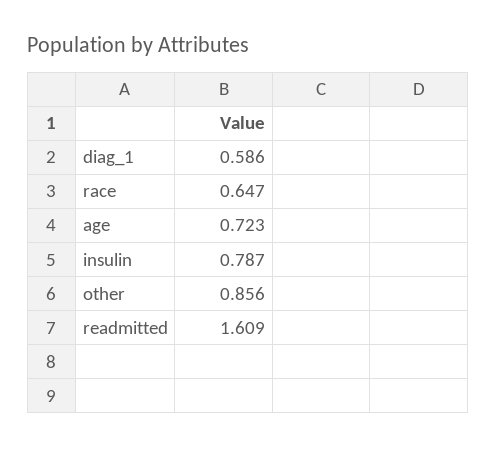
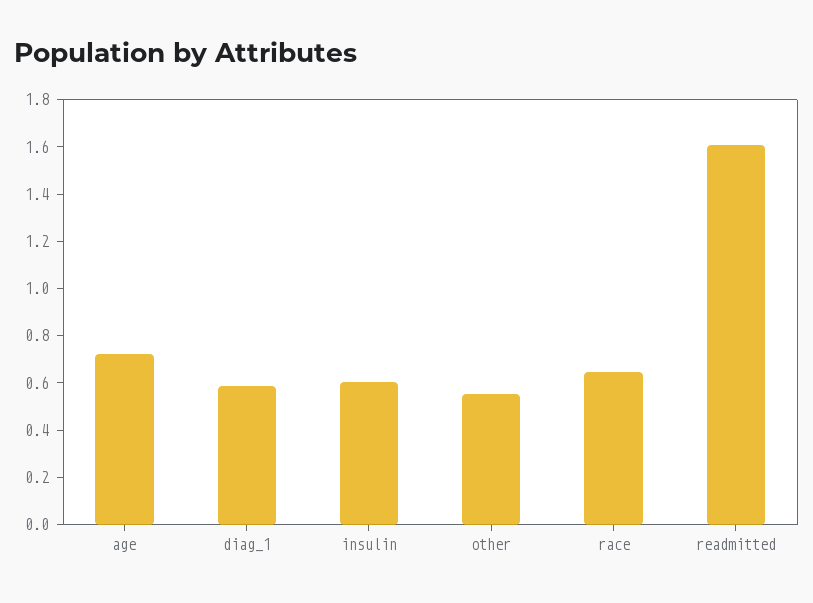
  {
    "diag_1": 0.586,
    "race": 0.647,
    "age": 0.723,
-   "insulin": 0.787,
+   "insulin": 0.6,
-   "other": 0.856,
+   "other": 0.55,
    "readmitted": 1.609
  }

